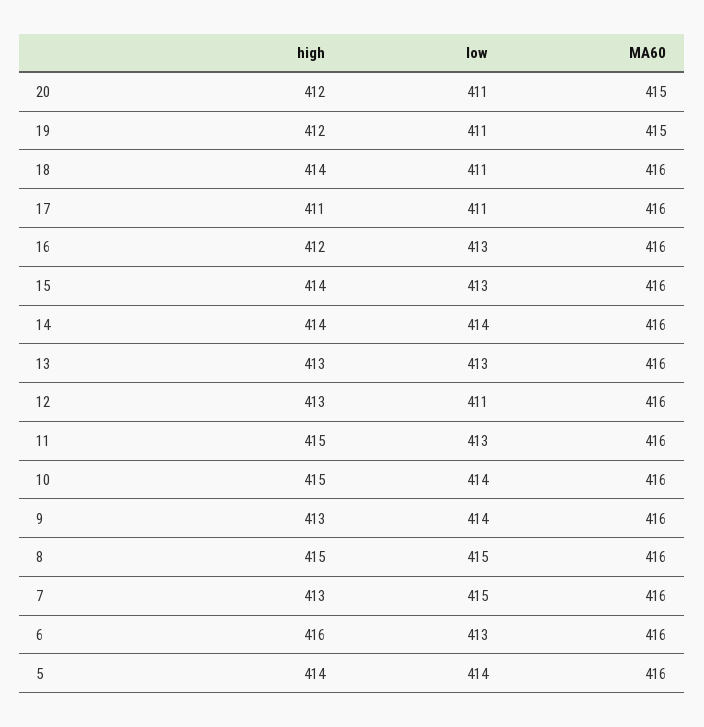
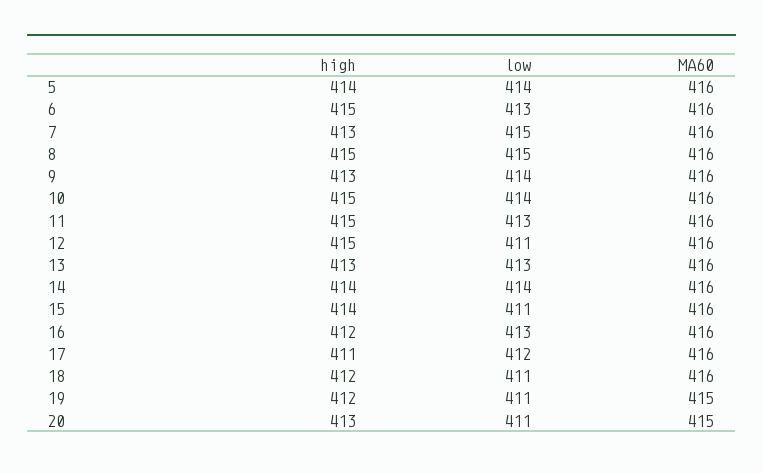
  {
    "high": {
-     "20": 412,
+     "20": 413,
      "19": 412,
-     "18": 414,
+     "18": 412,
      "17": 411,
      "16": 412,
      "15": 414,
      "14": 414,
      "13": 413,
-     "12": 413,
+     "12": 415,
      "11": 415,
      "10": 415,
      "9": 413,
      "8": 415,
      "7": 413,
-     "6": 416,
+     "6": 415,
      "5": 414
    },
    "low": {
      "20": 411,
      "19": 411,
      "18": 411,
-     "17": 411,
+     "17": 412,
      "16": 413,
-     "15": 413,
+     "15": 411,
      "14": 414,
      "13": 413,
      "12": 411,
      "11": 413,
      "10": 414,
      "9": 414,
      "8": 415,
      "7": 415,
      "6": 413,
      "5": 414
    },
    "MA60": {
      "20": 415,
      "19": 415,
      "18": 416,
      "17": 416,
      "16": 416,
      "15": 416,
      "14": 416,
      "13": 416,
      "12": 416,
      "11": 416,
      "10": 416,
      "9": 416,
      "8": 416,
      "7": 416,
      "6": 416,
      "5": 416
    }
  }

